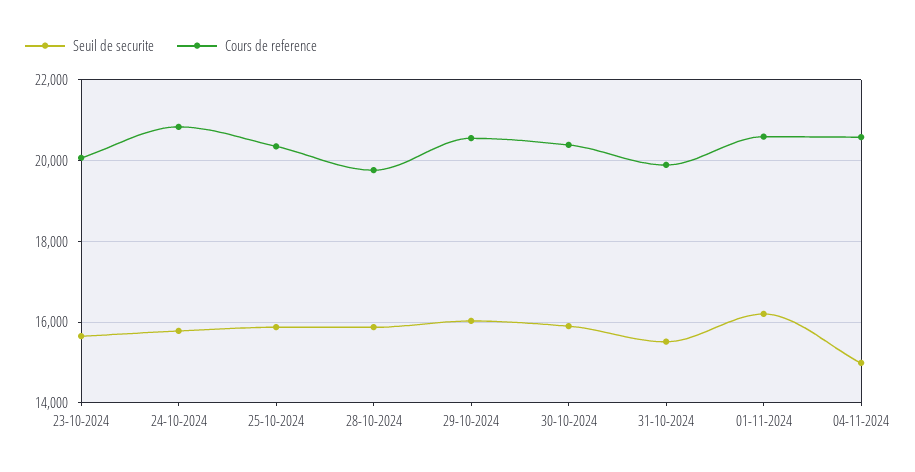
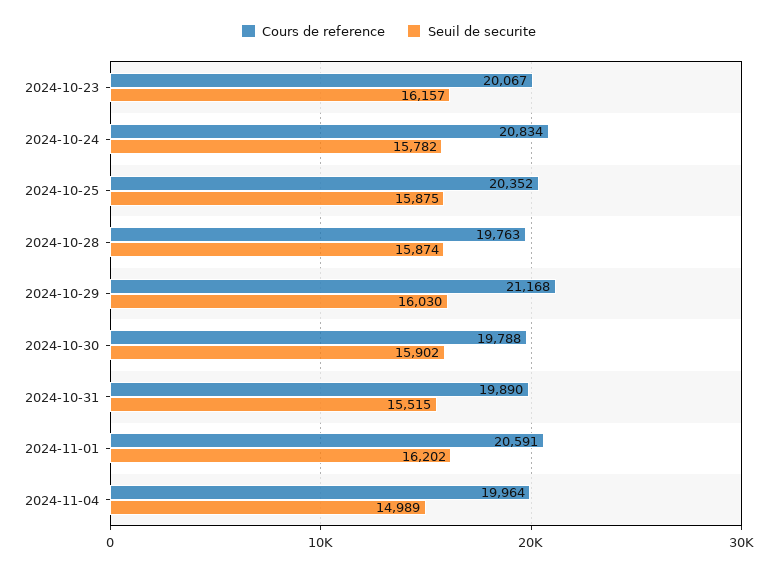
  {
    "Seuil de securite": {
-     "23-10-2024": 15600,
+     "23-10-2024": 16157,
      "24-10-2024": 15782,
      "25-10-2024": 15875,
      "28-10-2024": 15874,
      "29-10-2024": 16030,
      "30-10-2024": 15902,
      "31-10-2024": 15515,
      "01-11-2024": 16202,
      "04-11-2024": 14989
    },
    "Cours de reference": {
      "23-10-2024": 20067,
      "24-10-2024": 20834,
      "25-10-2024": 20352,
      "28-10-2024": 19763,
-     "29-10-2024": 20600,
+     "29-10-2024": 21168,
-     "30-10-2024": 20400,
+     "30-10-2024": 19788,
      "31-10-2024": 19890,
      "01-11-2024": 20591,
-     "04-11-2024": 20600
+     "04-11-2024": 19964
    }
  }

